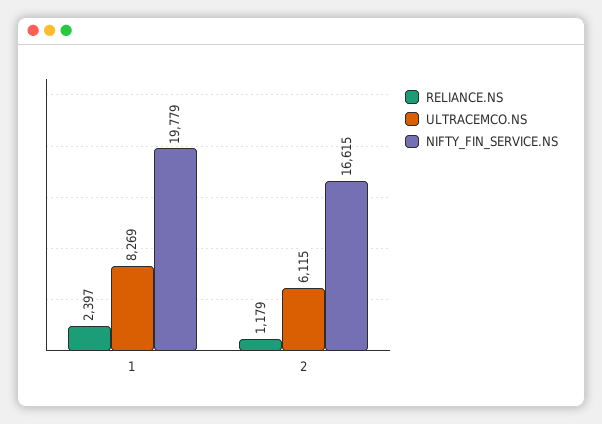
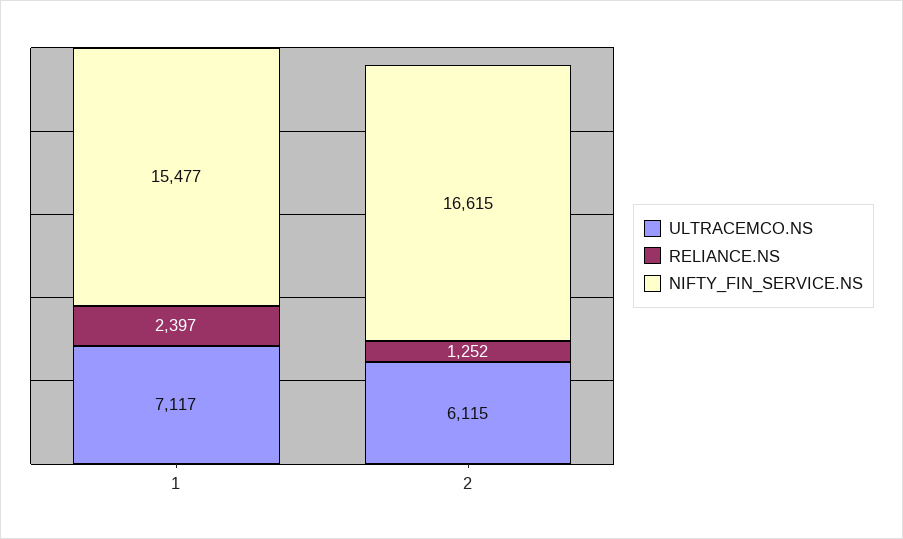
  {
    "RELIANCE.NS": {
      "1": 2397,
-     "2": 1179
+     "2": 1252
    },
    "ULTRACEMCO.NS": {
-     "1": 8269,
+     "1": 7117,
      "2": 6115
    },
    "NIFTY_FIN_SERVICE.NS": {
-     "1": 19779,
+     "1": 15477,
      "2": 16615
    }
  }

